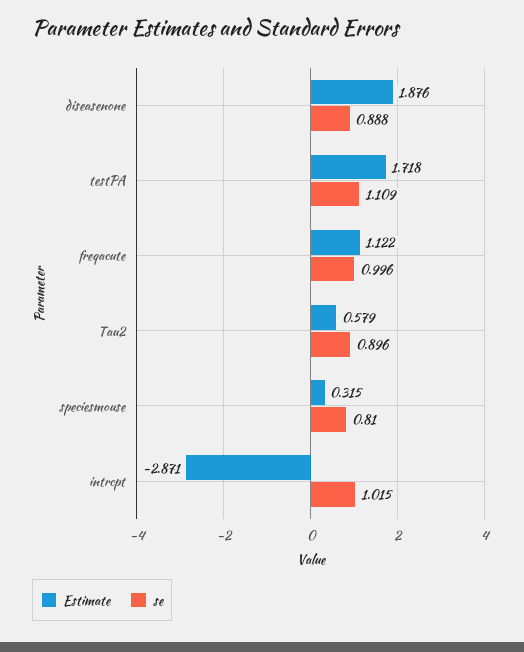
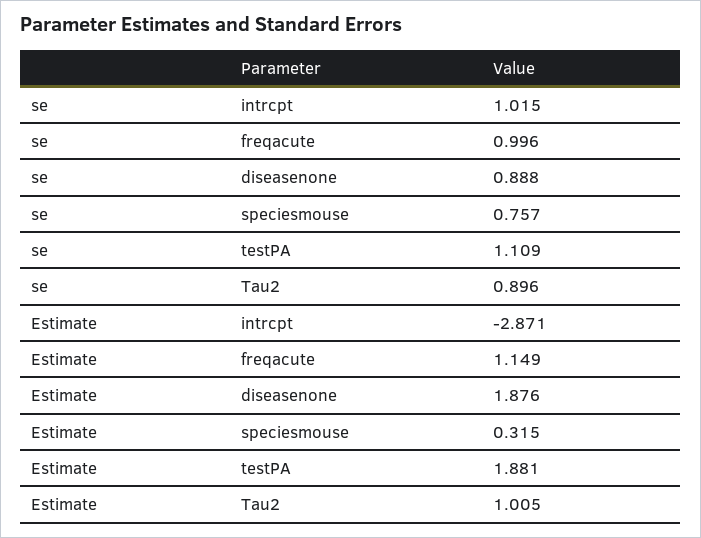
  {
    "Estimate": {
      "diseasenone": 1.876,
-     "testPA": 1.718,
+     "testPA": 1.881,
-     "freqacute": 1.122,
+     "freqacute": 1.149,
-     "Tau2": 0.579,
+     "Tau2": 1.005,
      "speciesmouse": 0.315,
      "intrcpt": -2.871
    },
    "se": {
      "diseasenone": 0.888,
      "testPA": 1.109,
      "freqacute": 0.996,
      "Tau2": 0.896,
-     "speciesmouse": 0.81,
+     "speciesmouse": 0.757,
      "intrcpt": 1.015
    }
  }

